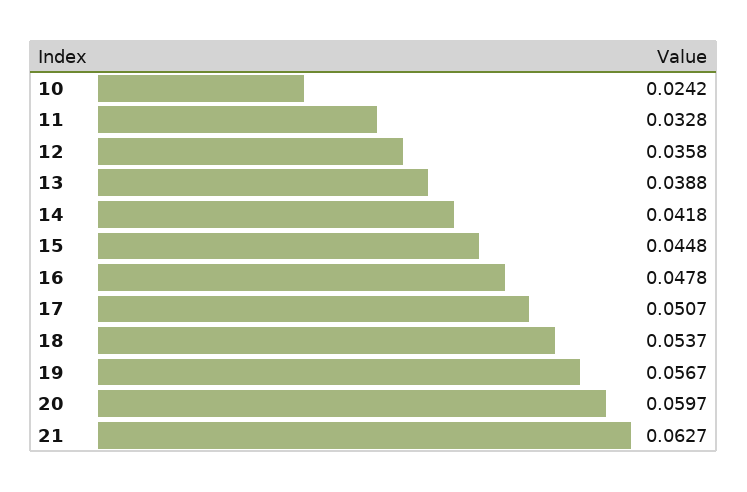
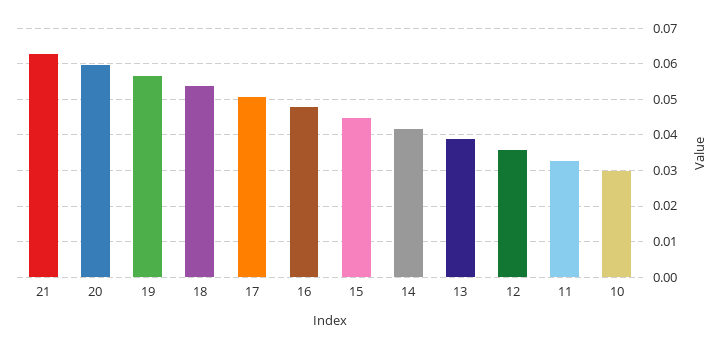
  {
-   "10": 0.0242,
+   "10": 0.03,
    "11": 0.0328,
    "12": 0.0358,
    "13": 0.0388,
    "14": 0.0418,
    "15": 0.0448,
    "16": 0.0478,
    "17": 0.0507,
    "18": 0.0537,
    "19": 0.0567,
    "20": 0.0597,
    "21": 0.0627
  }

